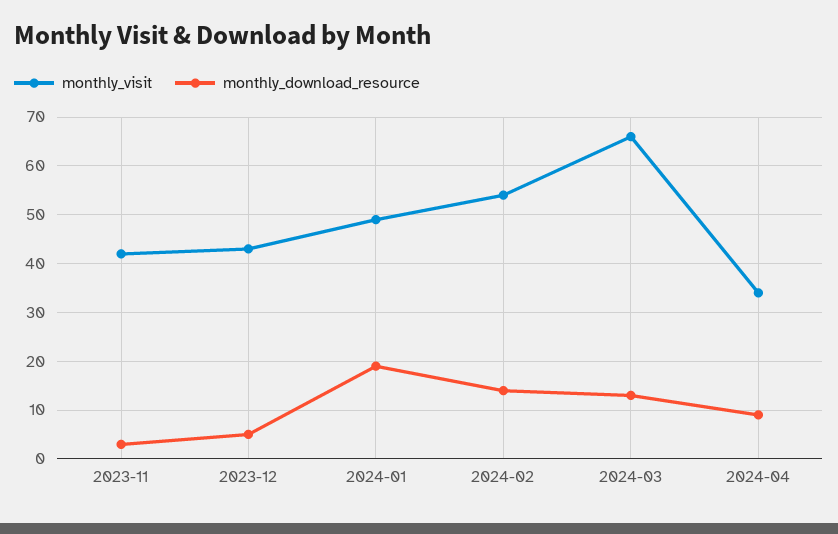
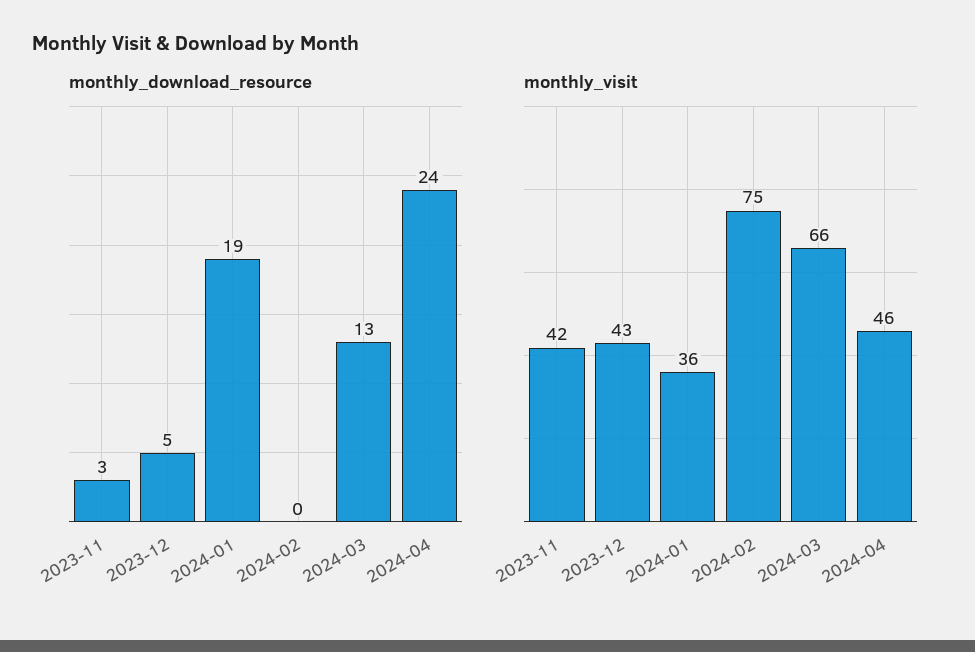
  {
    "monthly_visit": {
      "2023-11": 42,
      "2023-12": 43,
-     "2024-01": 50,
+     "2024-01": 36,
-     "2024-02": 55,
+     "2024-02": 75,
      "2024-03": 66,
-     "2024-04": 35
+     "2024-04": 46
    },
    "monthly_download_resource": {
      "2023-11": 3,
      "2023-12": 5,
      "2024-01": 19,
-     "2024-02": 15,
+     "2024-02": 0,
      "2024-03": 13,
-     "2024-04": 10
+     "2024-04": 24
    }
  }

